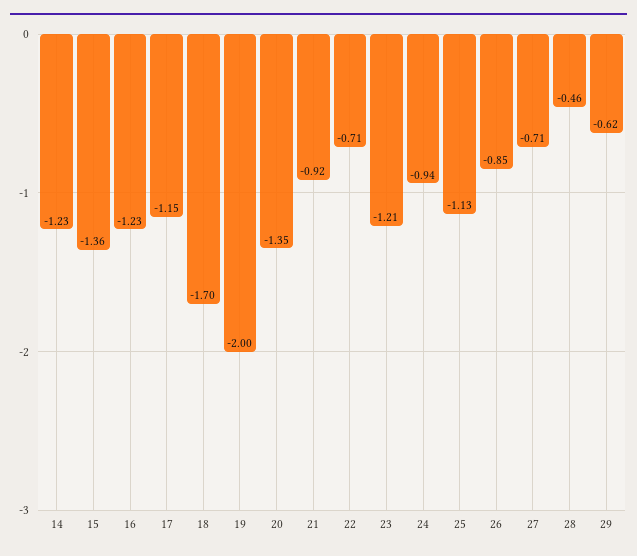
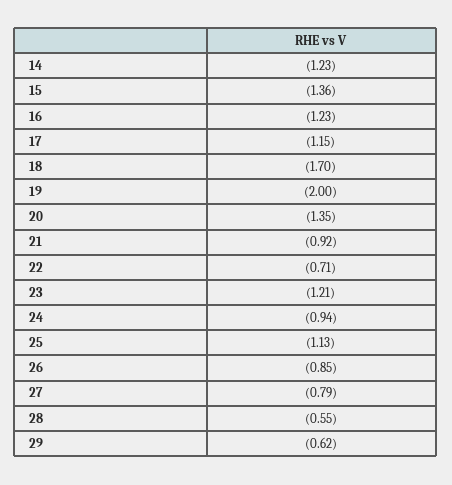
  {
    "14": -1.23,
    "15": -1.36,
    "16": -1.23,
    "17": -1.15,
    "18": -1.7,
    "19": -2,
    "20": -1.35,
    "21": -0.92,
    "22": -0.71,
    "23": -1.21,
    "24": -0.94,
    "25": -1.13,
    "26": -0.85,
-   "27": -0.71,
+   "27": -0.79,
-   "28": -0.46,
+   "28": -0.55,
    "29": -0.62
  }

